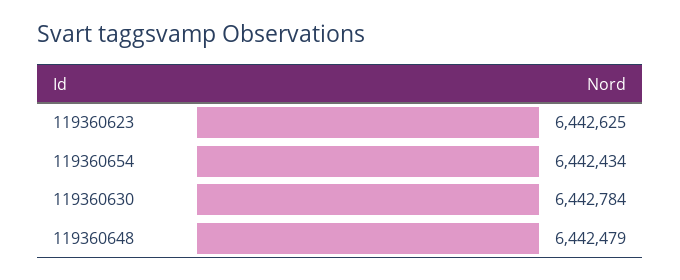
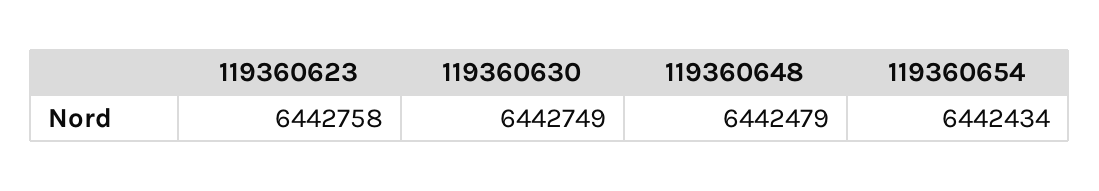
  {
-   "119360623": 6442625,
+   "119360623": 6442758,
    "119360654": 6442434,
-   "119360630": 6442784,
+   "119360630": 6442749,
    "119360648": 6442479
  }

